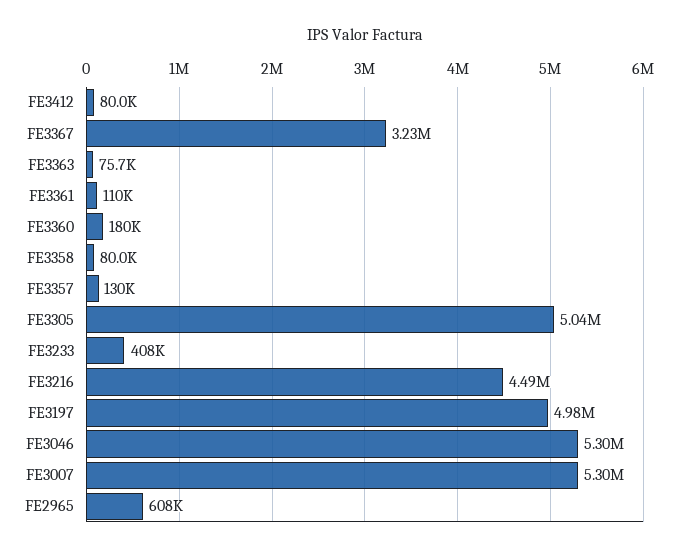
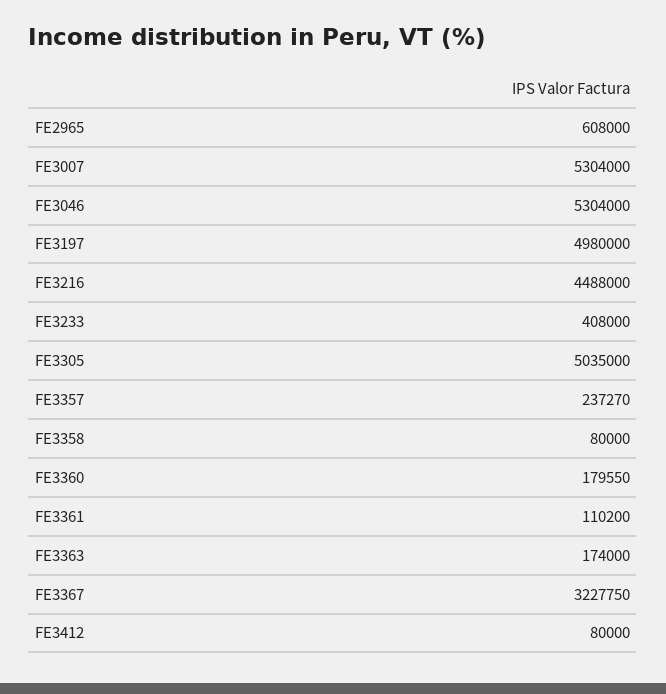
  {
    "FE3412": 80000,
    "FE3367": 3227750,
-   "FE3363": 75700,
+   "FE3363": 174000,
    "FE3361": 110200,
    "FE3360": 179550,
    "FE3358": 80000,
-   "FE3357": 130000,
+   "FE3357": 237270,
    "FE3305": 5035000,
    "FE3233": 408000,
    "FE3216": 4488000,
    "FE3197": 4980000,
    "FE3046": 5304000,
    "FE3007": 5304000,
    "FE2965": 608000
  }

